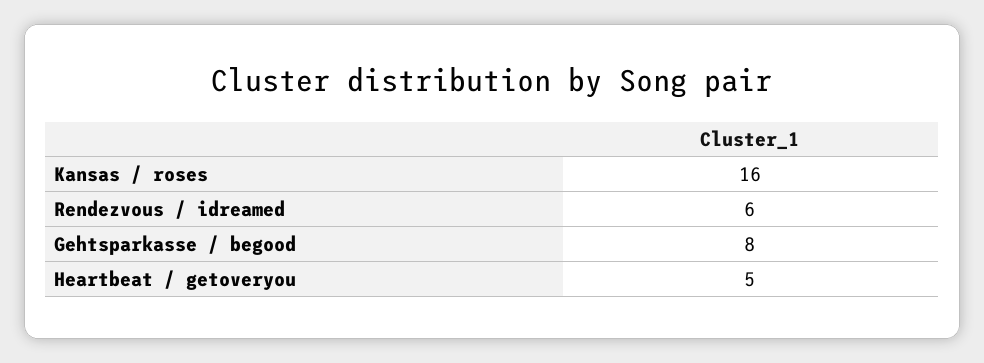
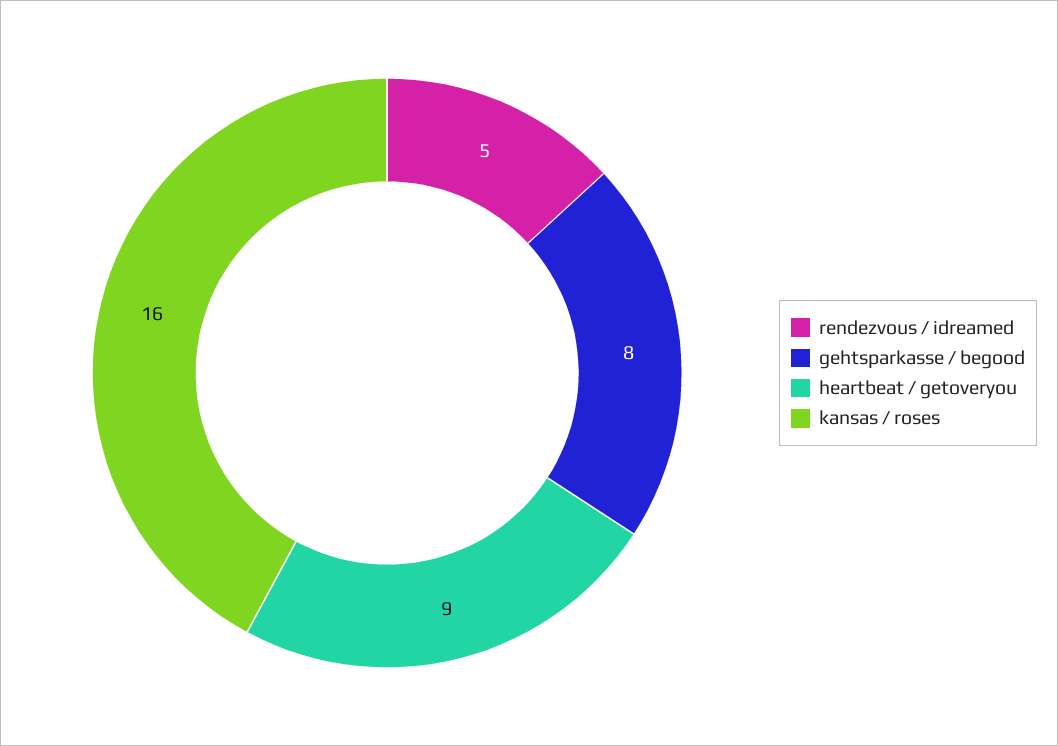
  {
    "Kansas / roses": 16,
-   "Rendezvous / idreamed": 6,
+   "Rendezvous / idreamed": 5,
    "Gehtsparkasse / begood": 8,
-   "Heartbeat / getoveryou": 5
+   "Heartbeat / getoveryou": 9
  }

